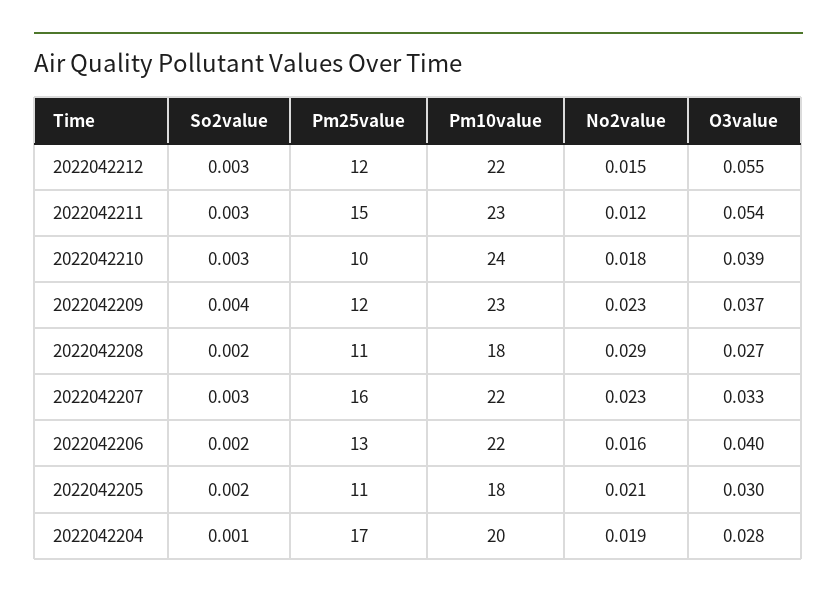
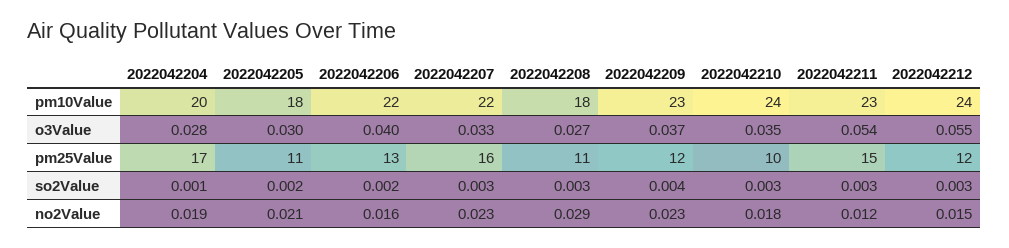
  {
    "So2value": {
      "2022042212": 0.003,
      "2022042211": 0.003,
      "2022042210": 0.003,
      "2022042209": 0.004,
-     "2022042208": 0.002,
+     "2022042208": 0.003,
      "2022042207": 0.003,
      "2022042206": 0.002,
      "2022042205": 0.002,
      "2022042204": 0.001
    },
    "Pm25value": {
      "2022042212": 12,
      "2022042211": 15,
      "2022042210": 10,
      "2022042209": 12,
      "2022042208": 11,
      "2022042207": 16,
      "2022042206": 13,
      "2022042205": 11,
      "2022042204": 17
    },
    "Pm10value": {
-     "2022042212": 22,
+     "2022042212": 24,
      "2022042211": 23,
      "2022042210": 24,
      "2022042209": 23,
      "2022042208": 18,
      "2022042207": 22,
      "2022042206": 22,
      "2022042205": 18,
      "2022042204": 20
    },
    "No2value": {
      "2022042212": 0.015,
      "2022042211": 0.012,
      "2022042210": 0.018,
      "2022042209": 0.023,
      "2022042208": 0.029,
      "2022042207": 0.023,
      "2022042206": 0.016,
      "2022042205": 0.021,
      "2022042204": 0.019
    },
    "O3value": {
      "2022042212": 0.055,
      "2022042211": 0.054,
-     "2022042210": 0.039,
+     "2022042210": 0.035,
      "2022042209": 0.037,
      "2022042208": 0.027,
      "2022042207": 0.033,
      "2022042206": 0.04,
      "2022042205": 0.03,
      "2022042204": 0.028
    }
  }

